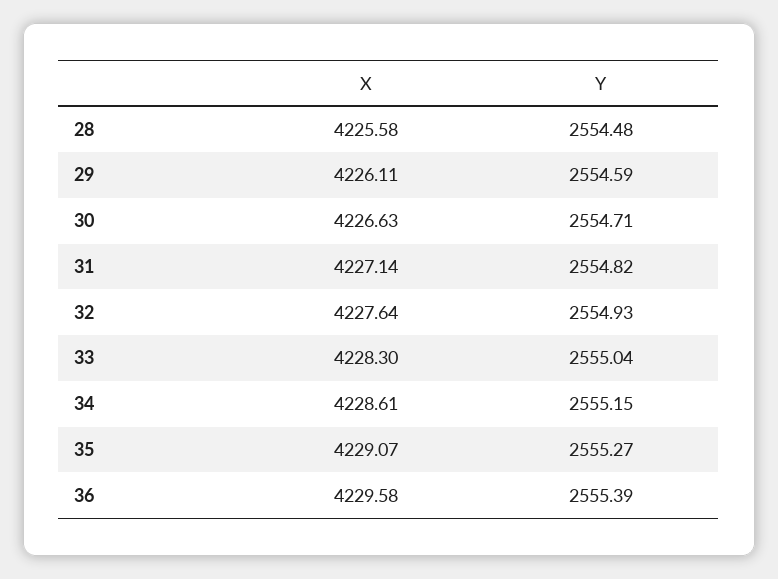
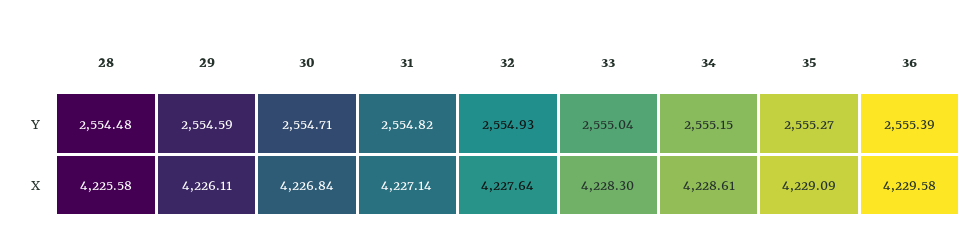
  {
    "X": {
      "28": 4225.58,
      "29": 4226.11,
-     "30": 4226.63,
+     "30": 4226.84,
      "31": 4227.14,
      "32": 4227.64,
      "33": 4228.3,
      "34": 4228.61,
-     "35": 4229.07,
+     "35": 4229.09,
      "36": 4229.58
    },
    "Y": {
      "28": 2554.48,
      "29": 2554.59,
      "30": 2554.71,
      "31": 2554.82,
      "32": 2554.93,
      "33": 2555.04,
      "34": 2555.15,
      "35": 2555.27,
      "36": 2555.39
    }
  }

